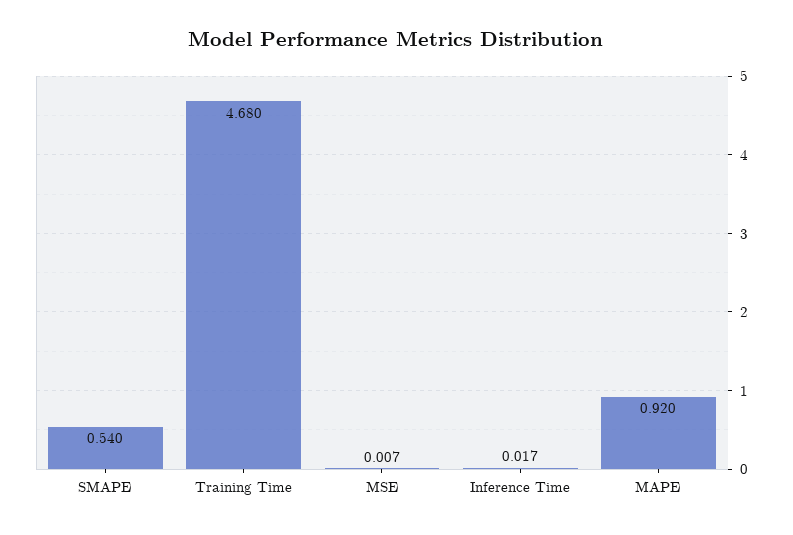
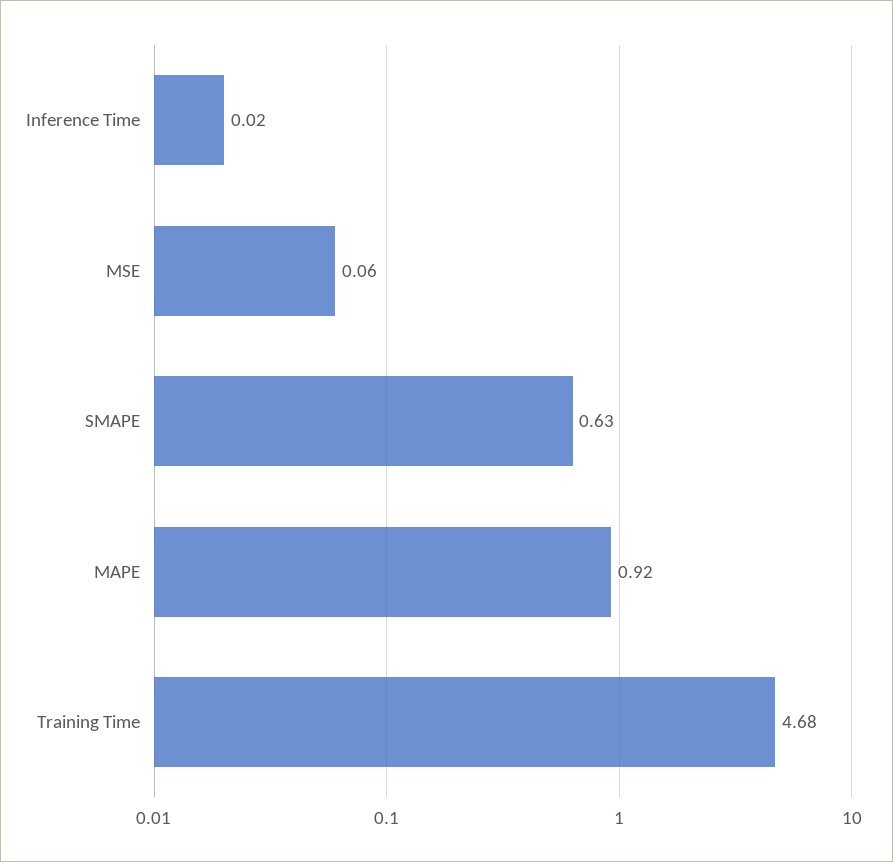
  {
-   "SMAPE": 0.54,
+   "SMAPE": 0.63,
    "Training Time": 4.68,
-   "MSE": 0.007,
+   "MSE": 0.06,
    "Inference Time": 0.017,
    "MAPE": 0.92
  }

